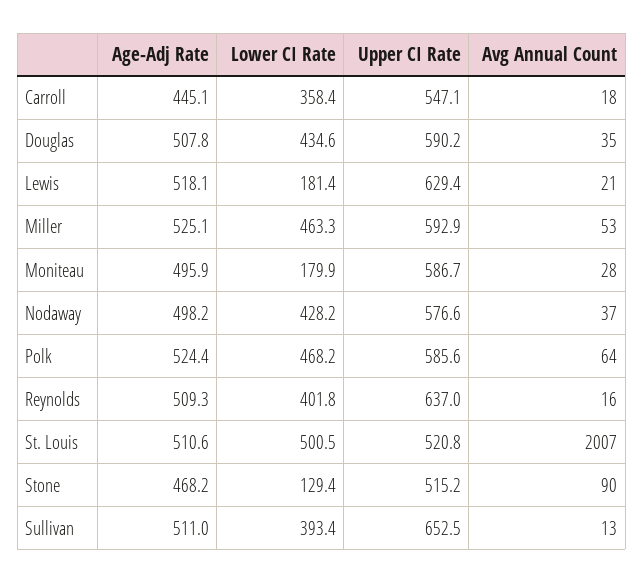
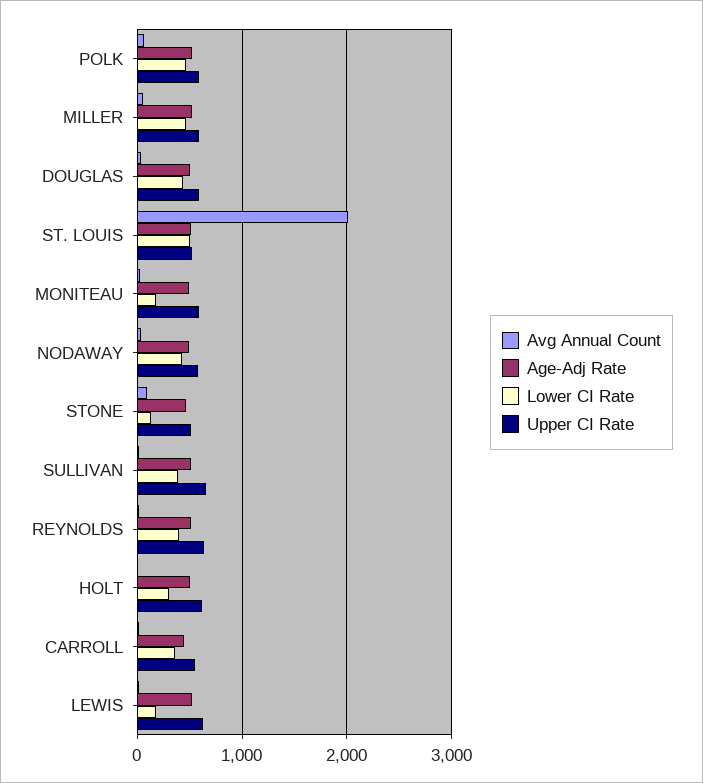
  {
    "Age-Adj Rate": {
      "Carroll": 445.1,
      "Douglas": 507.8,
      "Lewis": 518.1,
      "Miller": 525.1,
      "Moniteau": 495.9,
      "Nodaway": 498.2,
      "Polk": 524.4,
      "Reynolds": 509.3,
      "St. Louis": 510.6,
      "Stone": 468.2,
-     "Sullivan": 511
+     "Sullivan": 511,
+     "HOLT": 500
    },
    "Lower CI Rate": {
      "Carroll": 358.4,
      "Douglas": 434.6,
      "Lewis": 181.4,
      "Miller": 463.3,
      "Moniteau": 179.9,
      "Nodaway": 428.2,
      "Polk": 468.2,
      "Reynolds": 401.8,
      "St. Louis": 500.5,
      "Stone": 129.4,
-     "Sullivan": 393.4
+     "Sullivan": 393.4,
+     "HOLT": 300
    },
    "Upper CI Rate": {
      "Carroll": 547.1,
      "Douglas": 590.2,
      "Lewis": 629.4,
      "Miller": 592.9,
      "Moniteau": 586.7,
      "Nodaway": 576.6,
      "Polk": 585.6,
      "Reynolds": 637,
      "St. Louis": 520.8,
      "Stone": 515.2,
-     "Sullivan": 652.5
+     "Sullivan": 652.5,
+     "HOLT": 600
    },
    "Avg Annual Count": {
      "Carroll": 18,
      "Douglas": 35,
      "Lewis": 21,
      "Miller": 53,
      "Moniteau": 28,
      "Nodaway": 37,
      "Polk": 64,
      "Reynolds": 16,
      "St. Louis": 2007,
      "Stone": 90,
-     "Sullivan": 13
+     "Sullivan": 13,
+     "HOLT": 0
    }
  }

